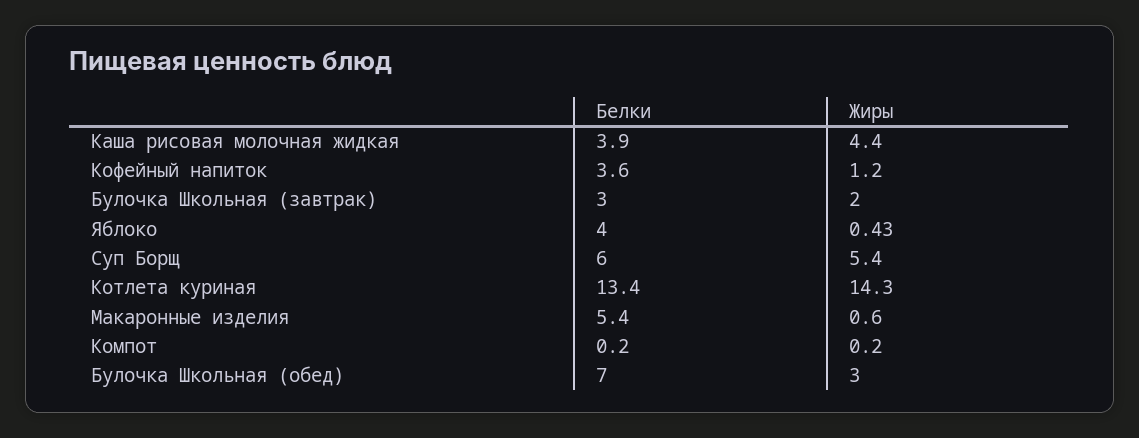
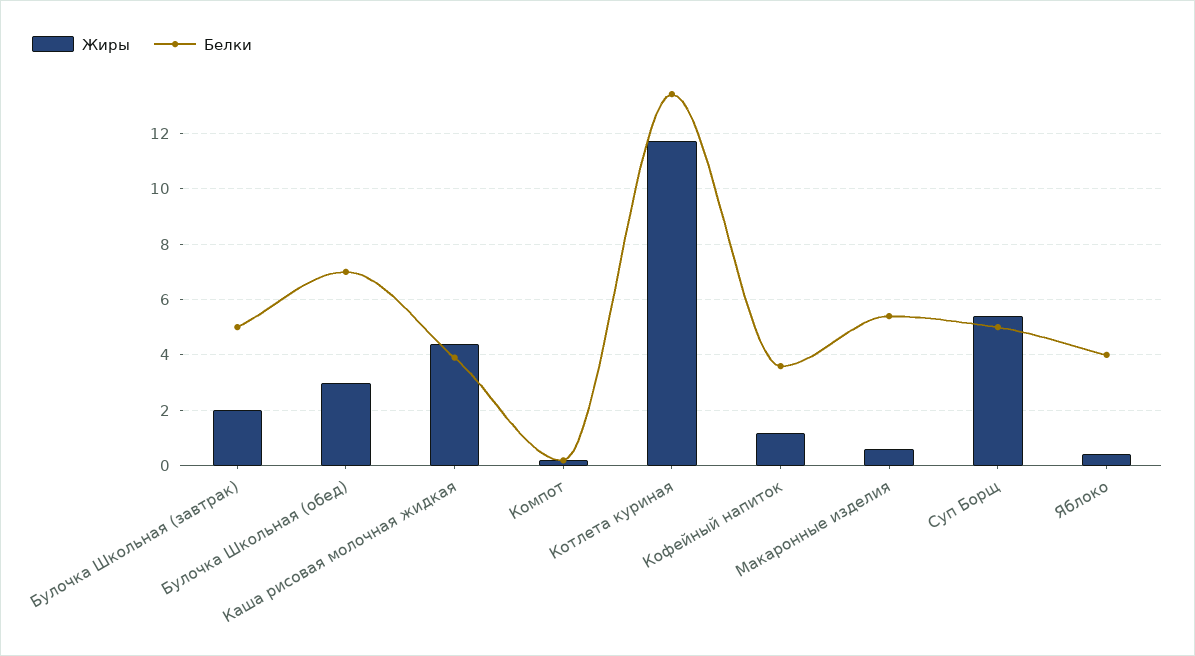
  {
    "Белки": {
      "Каша рисовая молочная жидкая": 3.9,
      "Кофейный напиток": 3.6,
-     "Булочка Школьная (завтрак)": 3,
+     "Булочка Школьная (завтрак)": 5,
      "Яблоко": 4,
-     "Суп Борщ": 6,
+     "Суп Борщ": 5,
      "Котлета куриная": 13.4,
      "Макаронные изделия": 5.4,
      "Компот": 0.2,
      "Булочка Школьная (обед)": 7
    },
    "Жиры": {
      "Каша рисовая молочная жидкая": 4.4,
      "Кофейный напиток": 1.2,
      "Булочка Школьная (завтрак)": 2,
      "Яблоко": 0.43,
      "Суп Борщ": 5.4,
-     "Котлета куриная": 14.3,
+     "Котлета куриная": 11.75,
      "Макаронные изделия": 0.6,
      "Компот": 0.2,
      "Булочка Школьная (обед)": 3
    }
  }

